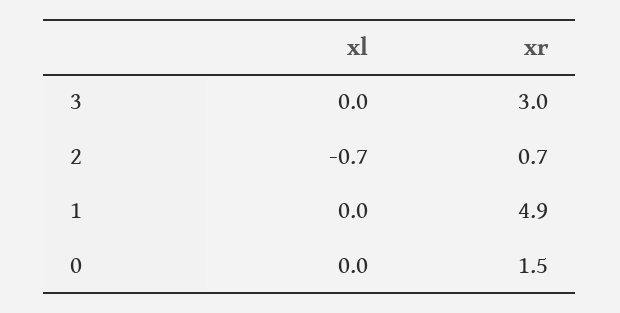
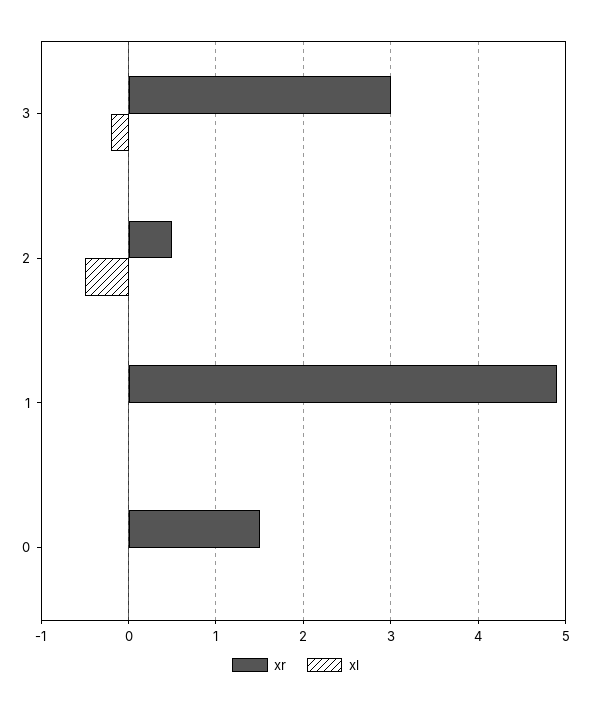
  {
    "xl": {
-     "3": 0,
+     "3": -0.2,
-     "2": -0.7,
+     "2": -0.5,
      "1": 0,
      "0": 0
    },
    "xr": {
      "3": 3,
-     "2": 0.7,
+     "2": 0.5,
      "1": 4.9,
      "0": 1.5
    }
  }

